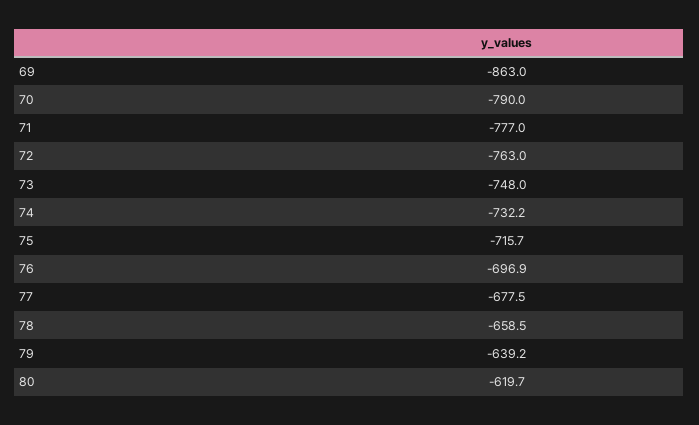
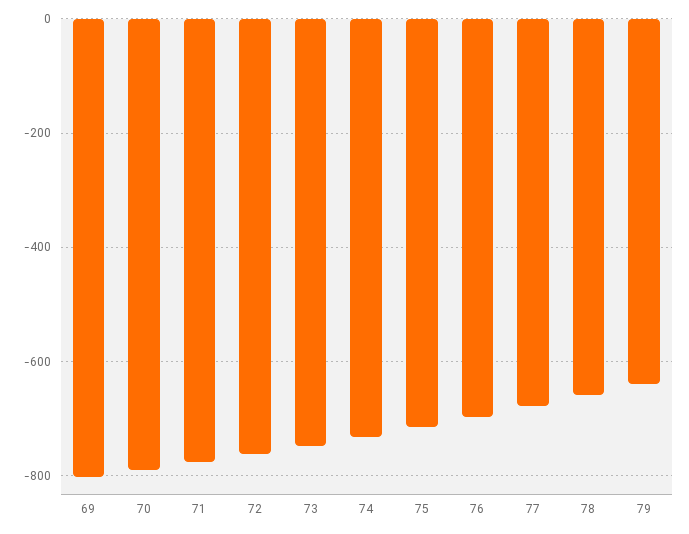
  {
-   "69": -863,
+   "69": -800,
    "70": -790,
    "71": -777,
    "72": -763,
    "73": -748,
    "74": -732.2,
    "75": -715.7,
    "76": -696.9,
    "77": -677.5,
    "78": -658.5,
-   "79": -639.2,
+   "79": -639.2
-   "80": -619.7
  }

